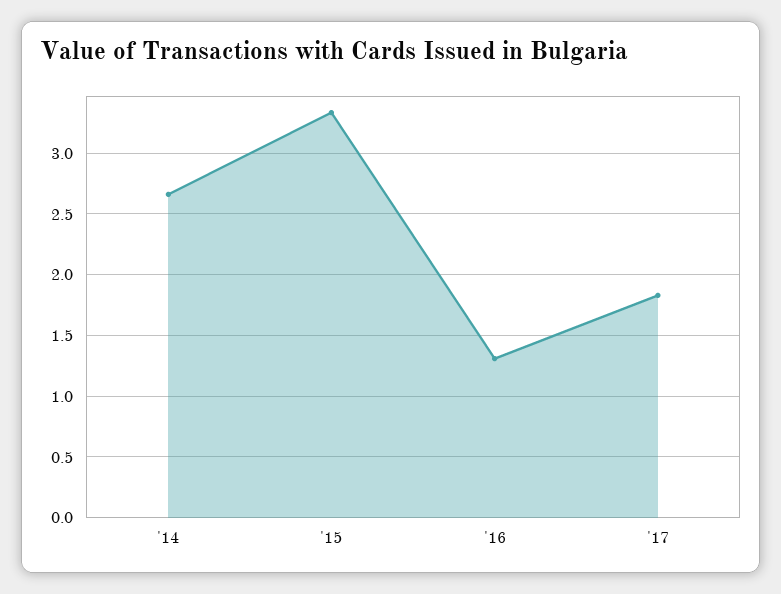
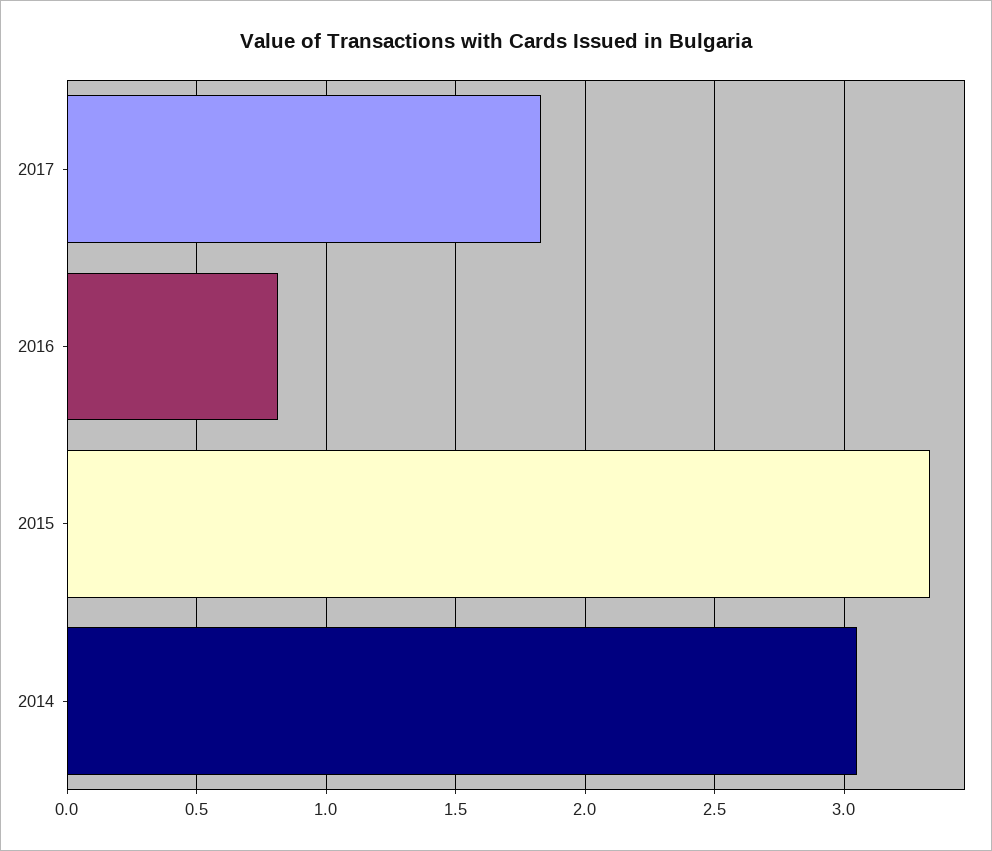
  {
-   "'14": 2.65,
+   "'14": 3.05,
    "'15": 3.35,
-   "'16": 1.3,
+   "'16": 0.8,
    "'17": 1.85
  }

